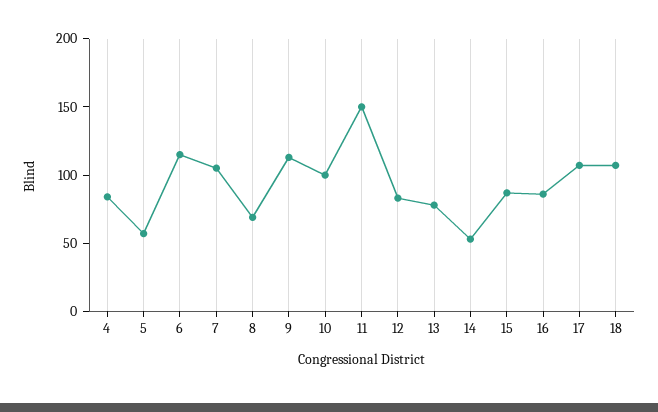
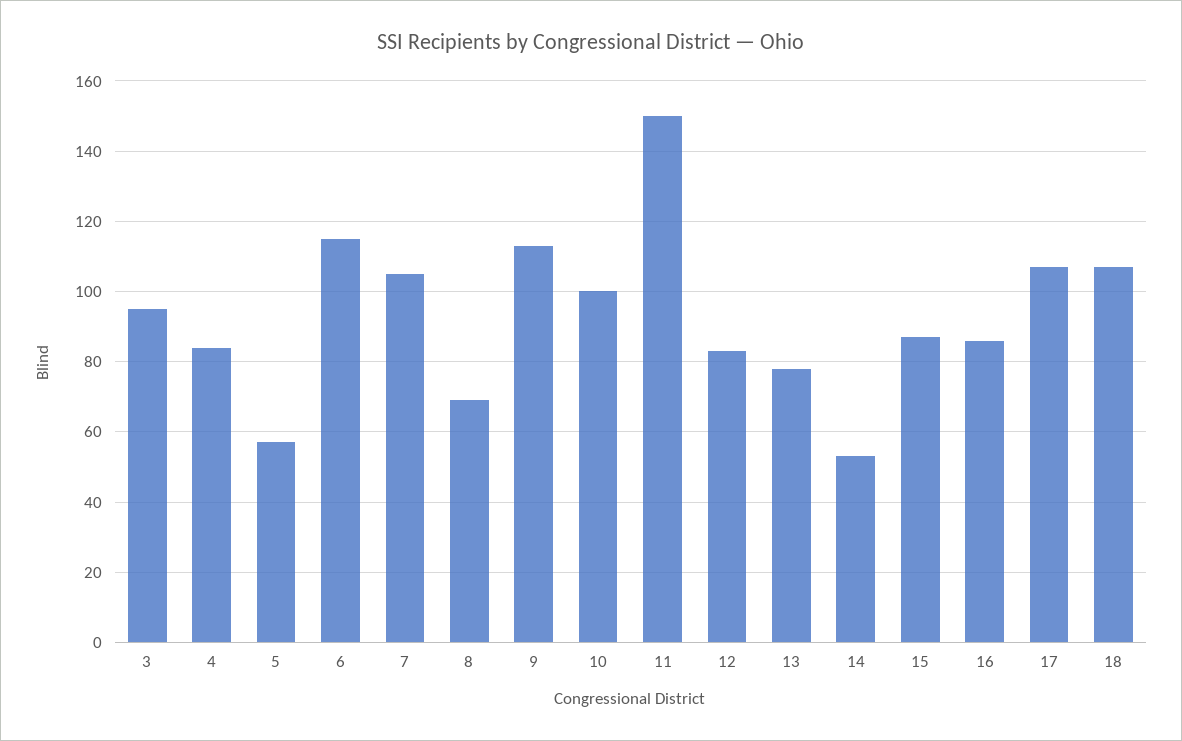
  {
    "4": 85,
    "5": 55,
    "6": 115,
    "7": 105,
    "8": 70,
    "9": 115,
    "10": 100,
    "11": 150,
    "12": 85,
    "13": 80,
    "14": 55,
    "15": 85,
    "16": 85,
    "17": 105,
-   "18": 105
+   "18": 105,
+   "3": 95
  }

